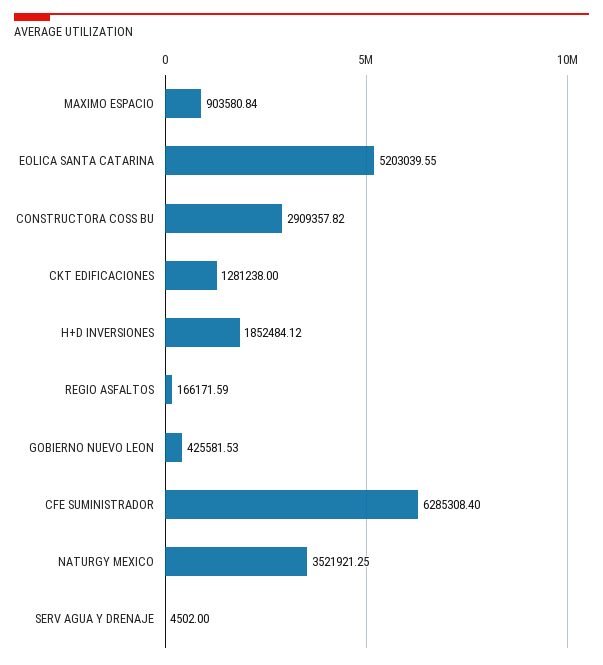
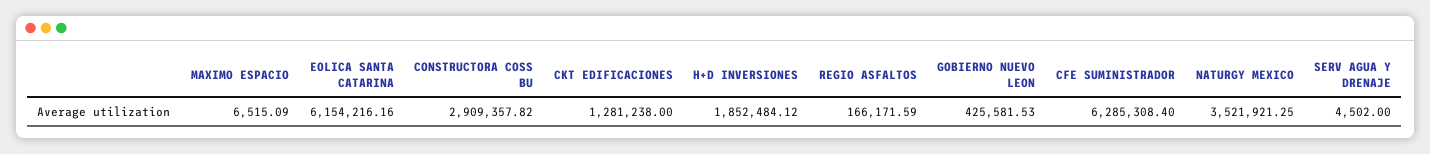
  {
-   "MAXIMO ESPACIO": 903580.84,
+   "MAXIMO ESPACIO": 6515.09,
-   "EOLICA SANTA CATARINA": 5203039.55,
+   "EOLICA SANTA CATARINA": 6154216.16,
    "CONSTRUCTORA COSS BU": 2909357.82,
    "CKT EDIFICACIONES": 1281238,
    "H+D INVERSIONES": 1852484.12,
    "REGIO ASFALTOS": 166171.59,
    "GOBIERNO NUEVO LEON": 425581.53,
    "CFE SUMINISTRADOR": 6285308.4,
    "NATURGY MEXICO": 3521921.25,
    "SERV AGUA Y DRENAJE": 4502
  }

